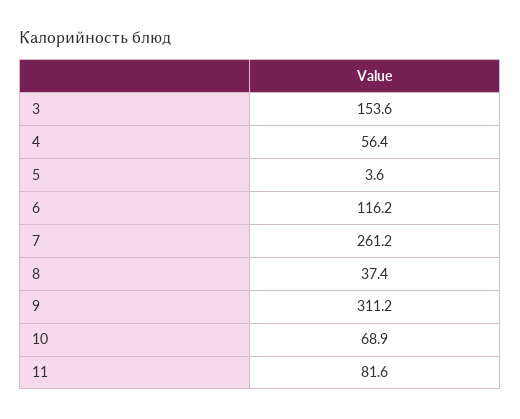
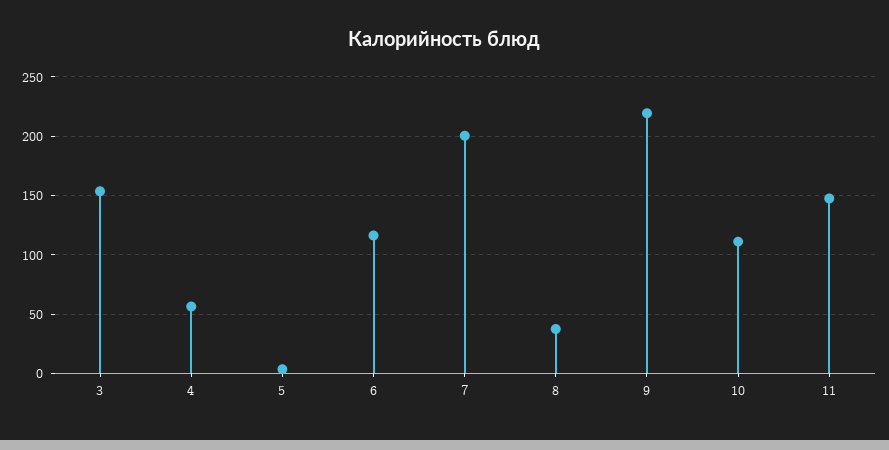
  {
    "3": 153.6,
    "4": 56.4,
    "5": 3.6,
    "6": 116.2,
-   "7": 261.2,
+   "7": 200,
    "8": 37.4,
-   "9": 311.2,
+   "9": 220,
-   "10": 68.9,
+   "10": 110,
-   "11": 81.6
+   "11": 150
  }

